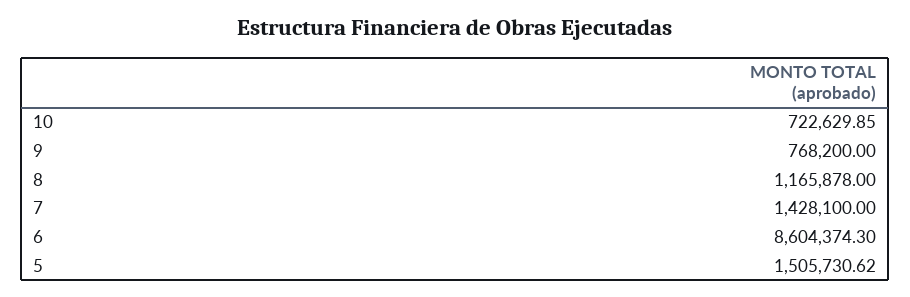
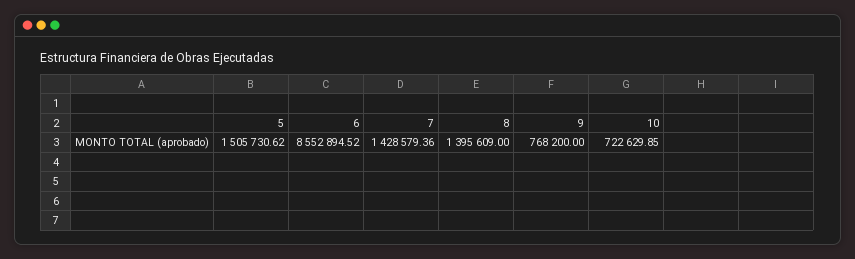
  {
    "10": 722629.85,
    "9": 768200,
-   "8": 1165878,
+   "8": 1395609,
-   "7": 1428100,
+   "7": 1428579.36,
-   "6": 8604374.3,
+   "6": 8552894.52,
    "5": 1505730.62
  }

